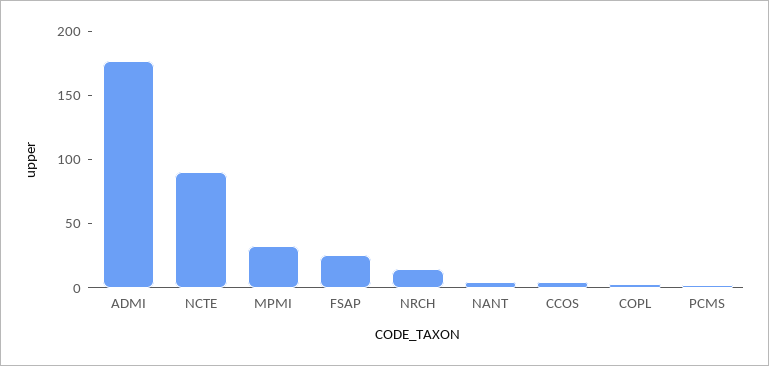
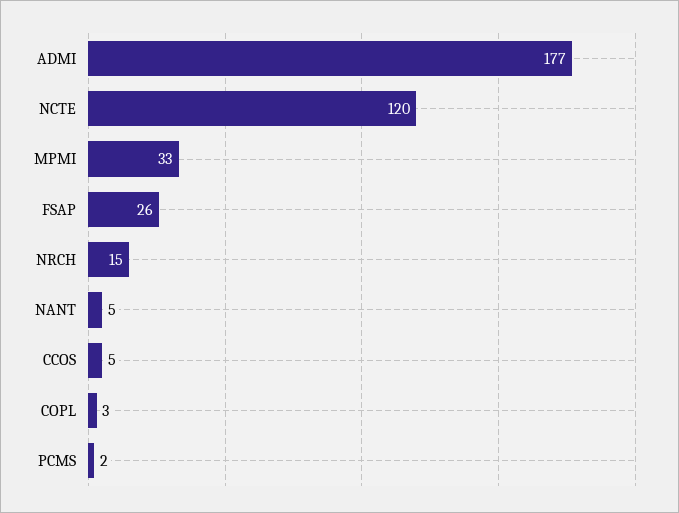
  {
    "ADMI": 177,
-   "NCTE": 90,
+   "NCTE": 120,
    "MPMI": 33,
    "FSAP": 26,
    "NRCH": 15,
    "NANT": 5,
    "CCOS": 5,
    "COPL": 3,
    "PCMS": 2
  }

